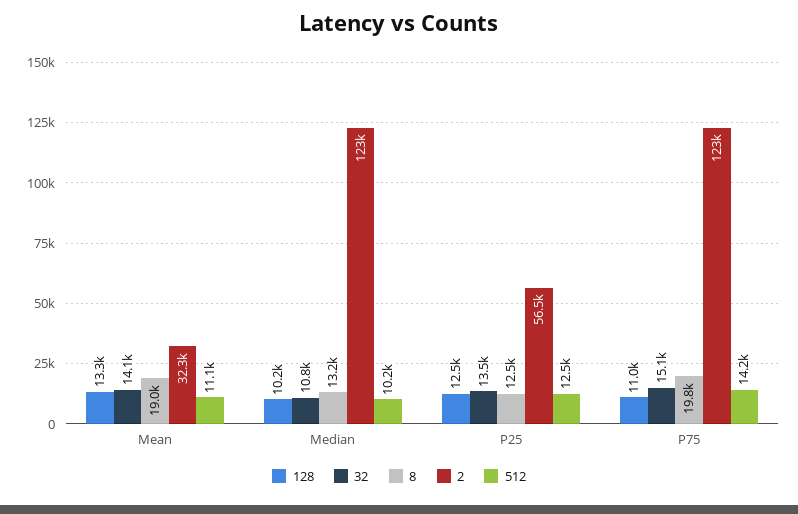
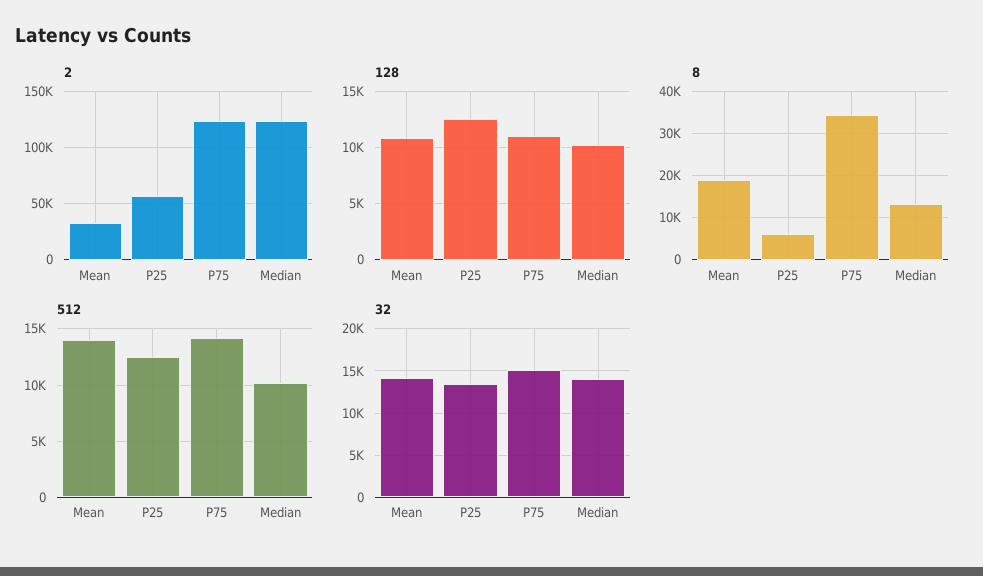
  {
    "128": {
-     "Mean": 13300,
+     "Mean": 11000,
      "Median": 10200,
      "P25": 12500,
      "P75": 11000
    },
    "32": {
      "Mean": 14100,
-     "Median": 10800,
+     "Median": 14000,
      "P25": 13500,
      "P75": 15100
    },
    "8": {
      "Mean": 19000,
      "Median": 13200,
-     "P25": 12500,
+     "P25": 6000,
-     "P75": 19800
+     "P75": 34000
    },
    "2": {
      "Mean": 32300,
      "Median": 123000,
      "P25": 56500,
      "P75": 123000
    },
    "512": {
-     "Mean": 11100,
+     "Mean": 14000,
      "Median": 10200,
      "P25": 12500,
      "P75": 14200
    }
  }

